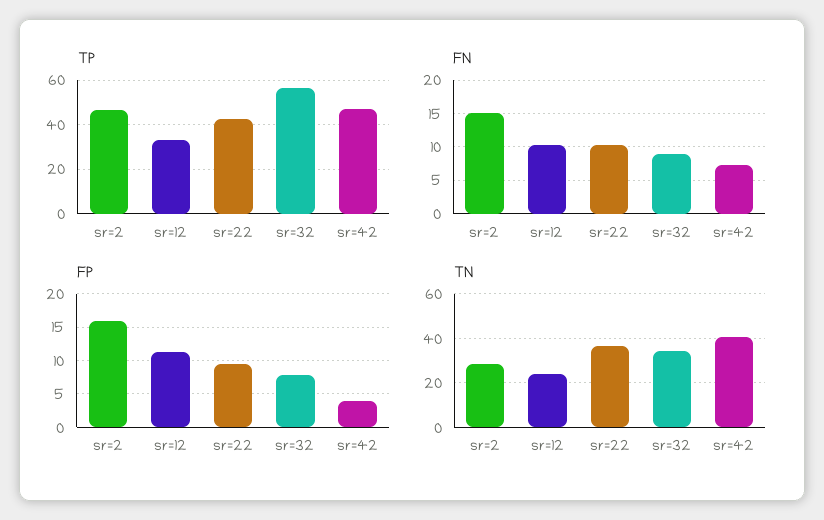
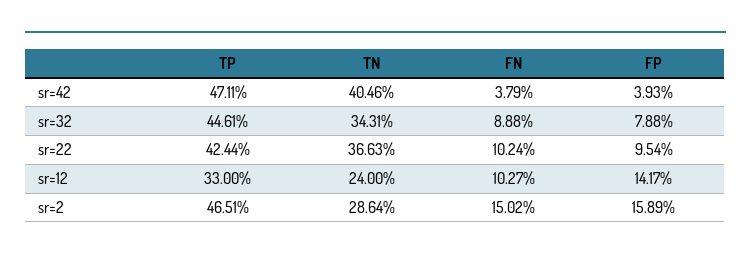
  {
    "TP": {
      "sr=2": 46.51,
      "sr=12": 33,
      "sr=22": 42.44,
-     "sr=32": 55,
+     "sr=32": 44.61,
      "sr=42": 47.11
    },
    "FN": {
      "sr=2": 15.02,
      "sr=12": 10.27,
      "sr=22": 10.24,
      "sr=32": 8.88,
-     "sr=42": 7
+     "sr=42": 3.79
    },
    "FP": {
      "sr=2": 15.89,
-     "sr=12": 11,
+     "sr=12": 14.17,
      "sr=22": 9.54,
      "sr=32": 7.88,
      "sr=42": 3.93
    },
    "TN": {
      "sr=2": 28.64,
      "sr=12": 24,
      "sr=22": 36.63,
      "sr=32": 34.31,
      "sr=42": 40.46
    }
  }

